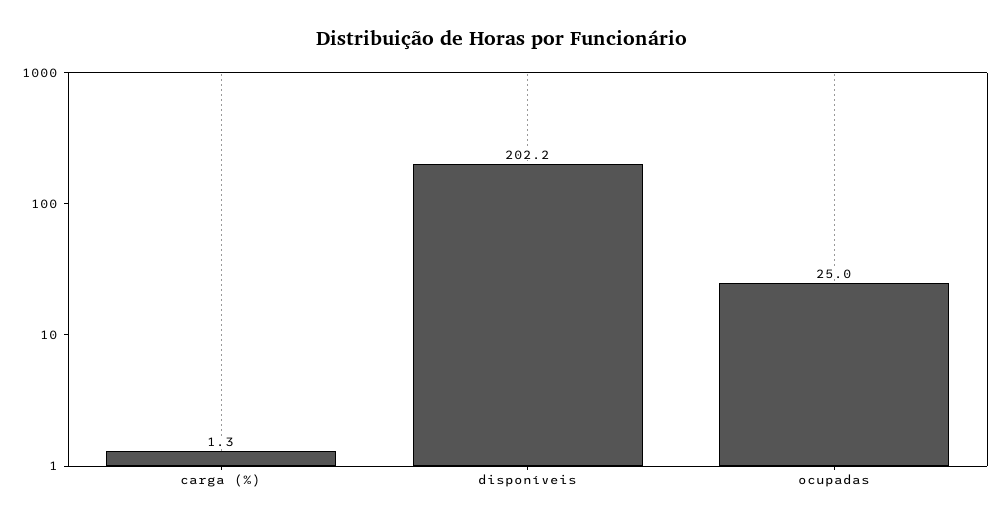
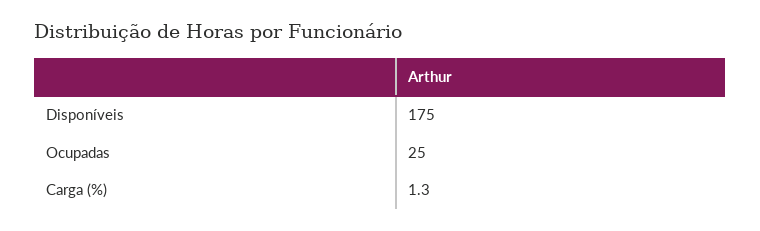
  {
    "carga (%)": 1.3,
-   "disponíveis": 202.2,
+   "disponíveis": 175,
    "ocupadas": 25
  }

